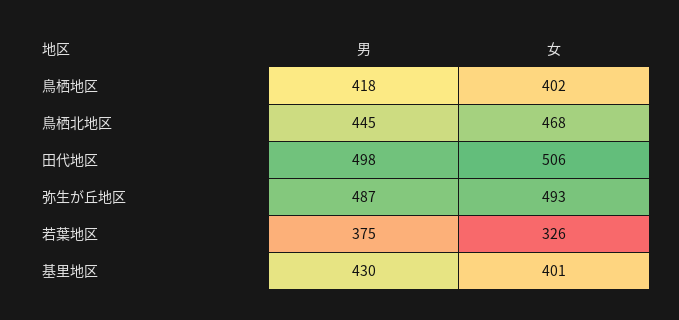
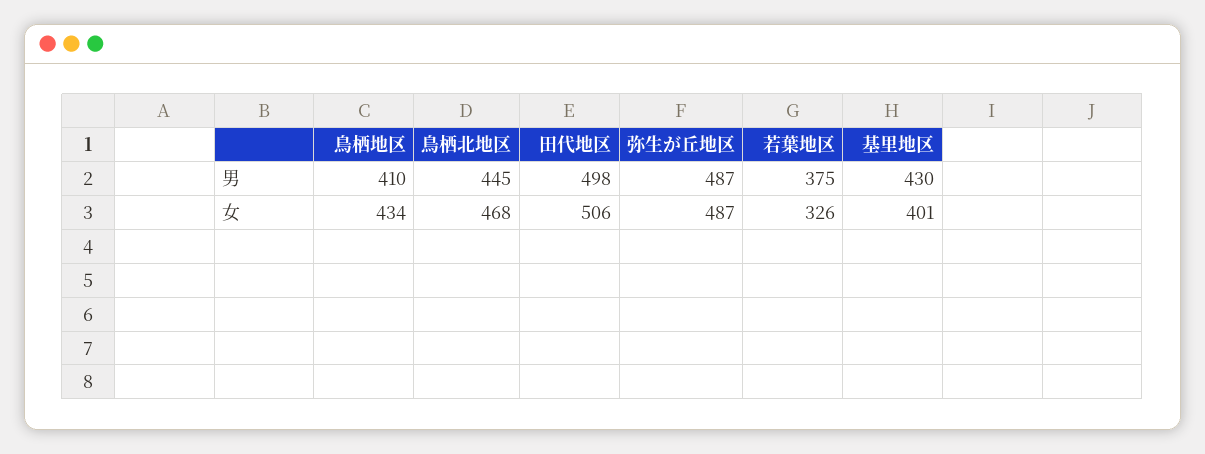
  {
    "男": {
-     "鳥栖地区": 418,
+     "鳥栖地区": 410,
      "鳥栖北地区": 445,
      "田代地区": 498,
      "弥生が丘地区": 487,
      "若葉地区": 375,
      "基里地区": 430
    },
    "女": {
-     "鳥栖地区": 402,
+     "鳥栖地区": 434,
      "鳥栖北地区": 468,
      "田代地区": 506,
-     "弥生が丘地区": 493,
+     "弥生が丘地区": 487,
      "若葉地区": 326,
      "基里地区": 401
    }
  }

